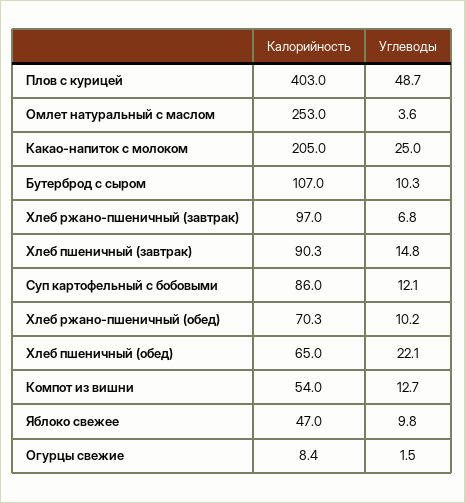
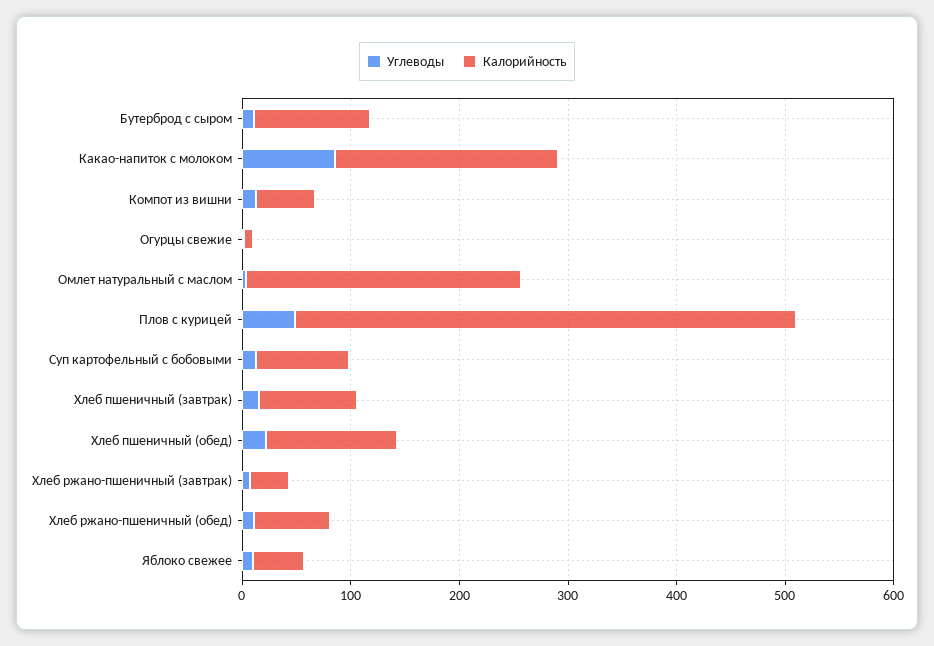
  {
    "Калорийность": {
-     "Плов с курицей": 403,
+     "Плов с курицей": 460,
      "Омлет натуральный с маслом": 253,
      "Какао-напиток с молоком": 205,
      "Бутерброд с сыром": 107,
-     "Хлеб ржано-пшеничный (завтрак)": 97,
+     "Хлеб ржано-пшеничный (завтрак)": 40,
      "Хлеб пшеничный (завтрак)": 90.3,
      "Суп картофельный с бобовыми": 86,
      "Хлеб ржано-пшеничный (обед)": 70.3,
-     "Хлеб пшеничный (обед)": 65,
+     "Хлеб пшеничный (обед)": 120,
      "Компот из вишни": 54,
      "Яблоко свежее": 47,
      "Огурцы свежие": 8.4
    },
    "Углеводы": {
      "Плов с курицей": 48.7,
      "Омлет натуральный с маслом": 3.6,
-     "Какао-напиток с молоком": 25,
+     "Какао-напиток с молоком": 80,
      "Бутерброд с сыром": 10.3,
      "Хлеб ржано-пшеничный (завтрак)": 6.8,
      "Хлеб пшеничный (завтрак)": 14.8,
      "Суп картофельный с бобовыми": 12.1,
      "Хлеб ржано-пшеничный (обед)": 10.2,
      "Хлеб пшеничный (обед)": 22.1,
      "Компот из вишни": 12.7,
      "Яблоко свежее": 9.8,
      "Огурцы свежие": 1.5
    }
  }

